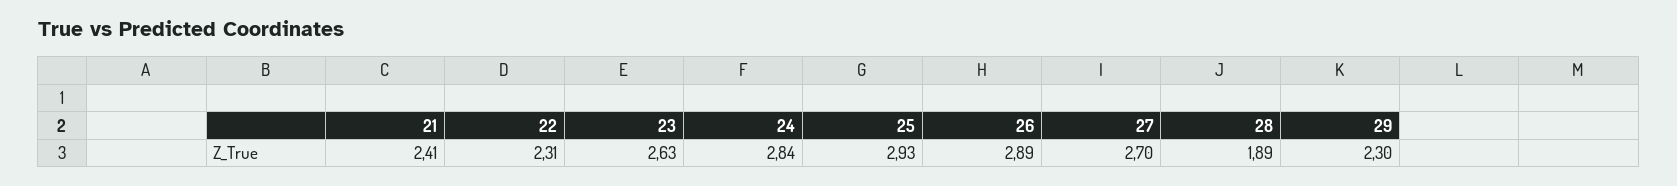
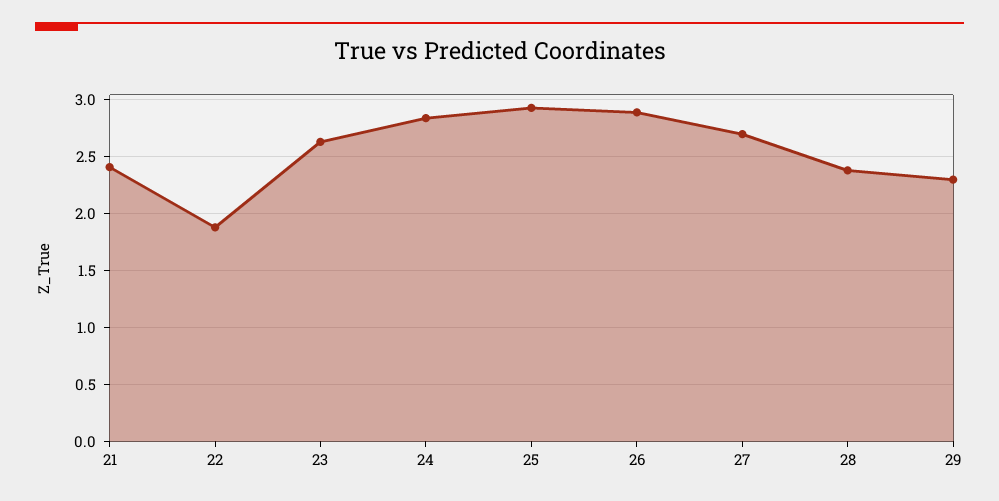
  {
    "21": 2.41,
-   "22": 2.31,
+   "22": 1.9,
    "23": 2.63,
    "24": 2.84,
    "25": 2.93,
    "26": 2.89,
    "27": 2.7,
-   "28": 1.89,
+   "28": 2.4,
    "29": 2.3
  }

